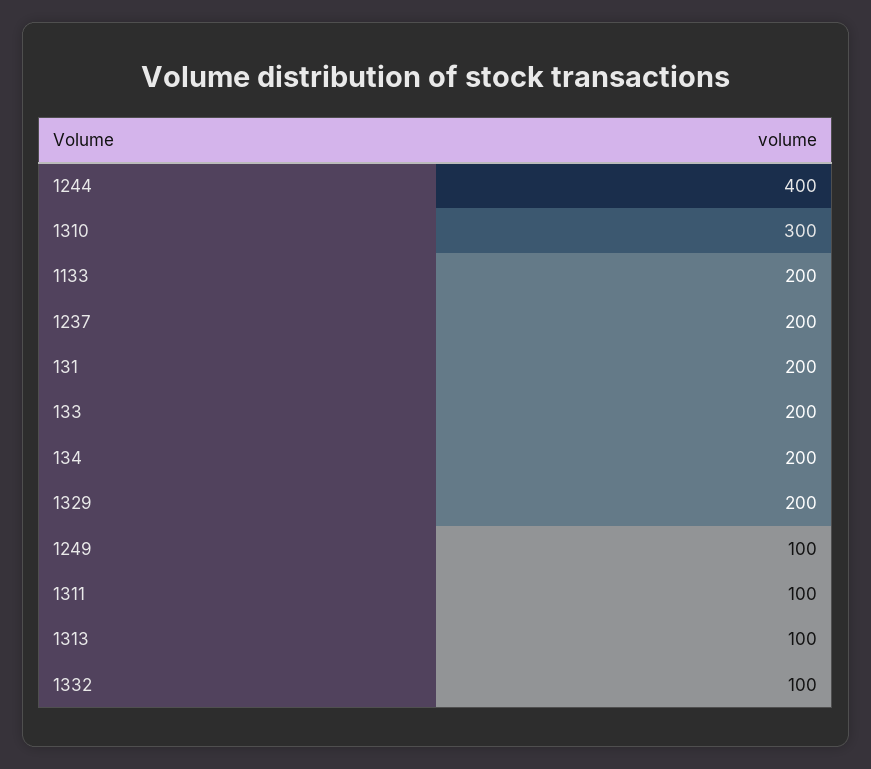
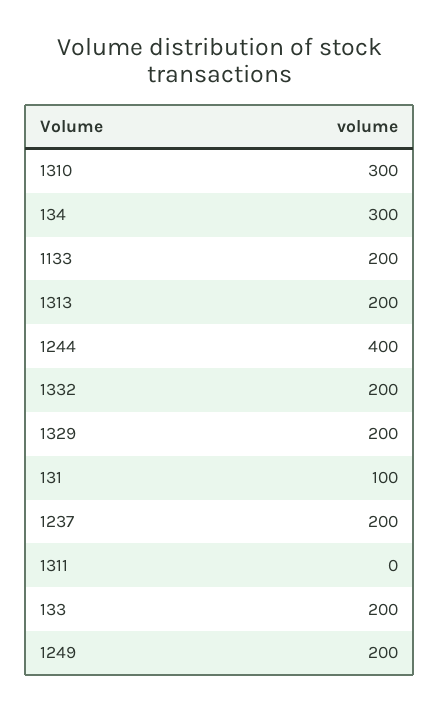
  {
    "1244": 400,
    "1310": 300,
    "1133": 200,
    "1237": 200,
-   "131": 200,
+   "131": 100,
    "133": 200,
-   "134": 200,
+   "134": 300,
    "1329": 200,
-   "1249": 100,
+   "1249": 200,
-   "1311": 100,
+   "1311": 0,
-   "1313": 100,
+   "1313": 200,
-   "1332": 100
+   "1332": 200
  }

